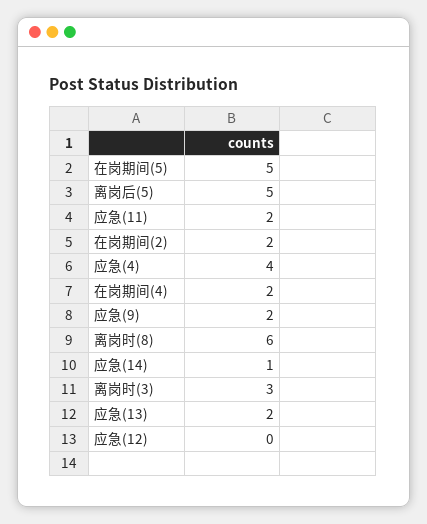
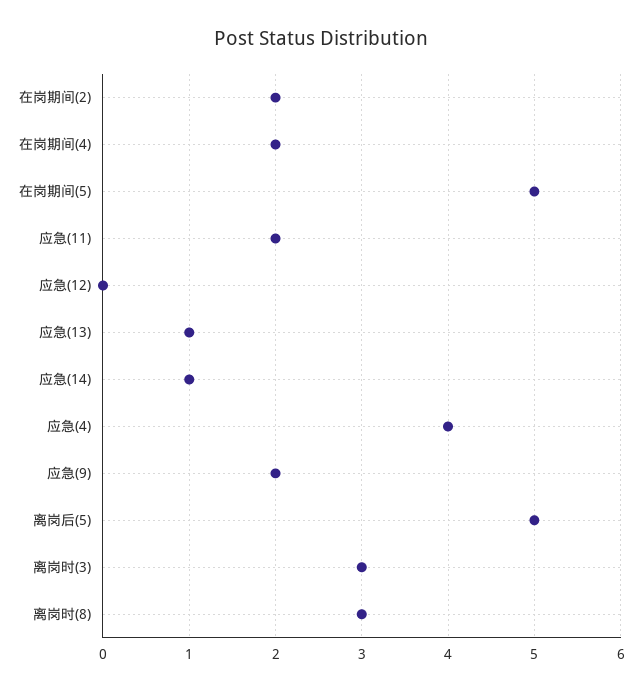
  {
    "在岗期间(5)": 5,
    "离岗后(5)": 5,
    "应急(11)": 2,
    "在岗期间(2)": 2,
    "应急(4)": 4,
    "在岗期间(4)": 2,
    "应急(9)": 2,
-   "离岗时(8)": 6,
+   "离岗时(8)": 3,
    "应急(14)": 1,
    "离岗时(3)": 3,
-   "应急(13)": 2,
+   "应急(13)": 1,
    "应急(12)": 0
  }

